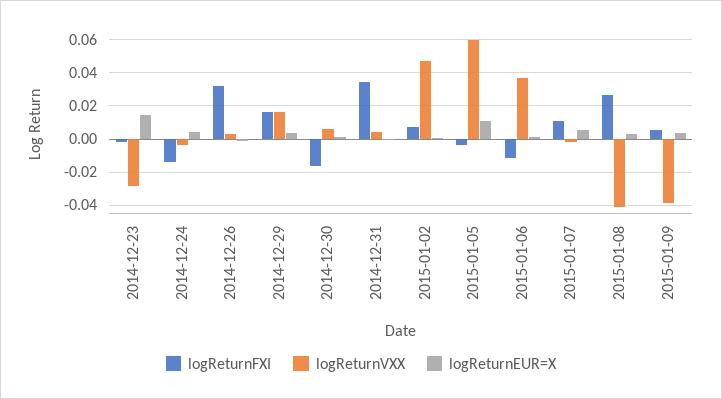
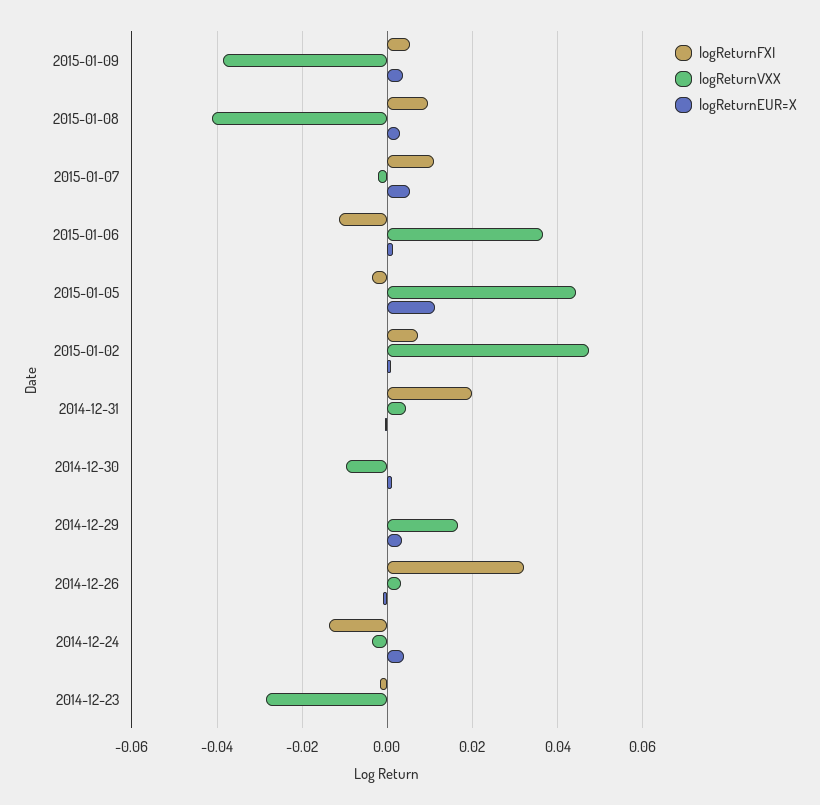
  {
    "logReturnFXI": {
      "2014-12-23": -0.002,
      "2014-12-24": -0.014,
      "2014-12-26": 0.032,
-     "2014-12-29": 0.015,
+     "2014-12-29": 0,
-     "2014-12-30": -0.015,
+     "2014-12-30": 0,
-     "2014-12-31": 0.035,
+     "2014-12-31": 0.02,
      "2015-01-02": 0.008,
      "2015-01-05": -0.004,
      "2015-01-06": -0.012,
      "2015-01-07": 0.012,
-     "2015-01-08": 0.025,
+     "2015-01-08": 0.01,
      "2015-01-09": 0.006
    },
    "logReturnVXX": {
      "2014-12-23": -0.028,
      "2014-12-24": -0.004,
      "2014-12-26": 0.004,
      "2014-12-29": 0.016,
-     "2014-12-30": 0.005,
+     "2014-12-30": -0.01,
      "2014-12-31": 0.004,
      "2015-01-02": 0.048,
-     "2015-01-05": 0.06,
+     "2015-01-05": 0.044,
      "2015-01-06": 0.036,
      "2015-01-07": -0.002,
      "2015-01-08": -0.042,
      "2015-01-09": -0.038
    },
    "logReturnEUR=X": {
-     "2014-12-23": 0.015,
+     "2014-12-23": 0,
      "2014-12-24": 0.004,
      "2014-12-26": -0.002,
      "2014-12-29": 0.004,
      "2014-12-30": 0.002,
      "2014-12-31": 0,
      "2015-01-02": 0,
      "2015-01-05": 0.012,
      "2015-01-06": 0.002,
      "2015-01-07": 0.006,
      "2015-01-08": 0.004,
      "2015-01-09": 0.004
    }
  }

